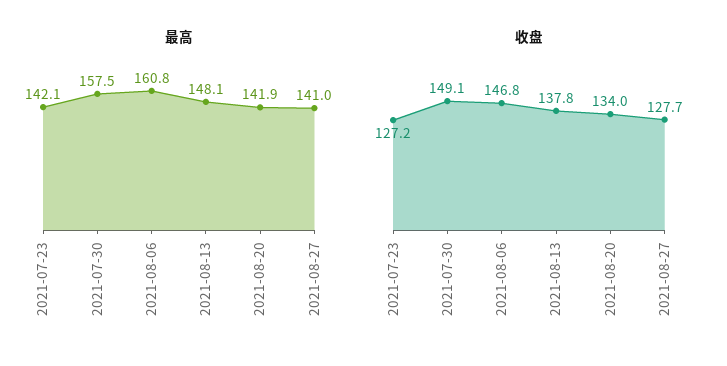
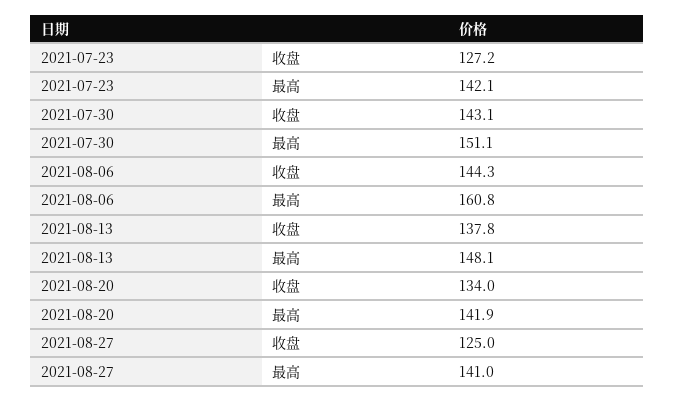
  {
    "最高": {
      "2021-07-23": 142.1,
-     "2021-07-30": 157.5,
+     "2021-07-30": 151.1,
      "2021-08-06": 160.8,
      "2021-08-13": 148.1,
      "2021-08-20": 141.9,
      "2021-08-27": 141
    },
    "收盘": {
      "2021-07-23": 127.2,
-     "2021-07-30": 149.1,
+     "2021-07-30": 143.1,
-     "2021-08-06": 146.8,
+     "2021-08-06": 144.3,
      "2021-08-13": 137.8,
      "2021-08-20": 134,
-     "2021-08-27": 127.7
+     "2021-08-27": 125
    }
  }

